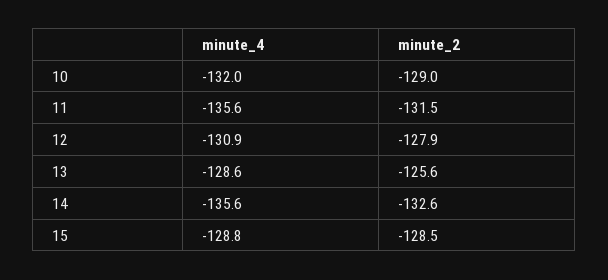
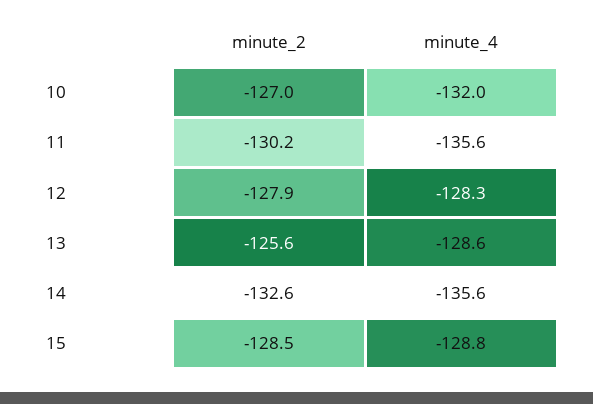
  {
    "minute_4": {
      "10": -132,
      "11": -135.6,
-     "12": -130.9,
+     "12": -128.3,
      "13": -128.6,
      "14": -135.6,
      "15": -128.8
    },
    "minute_2": {
-     "10": -129,
+     "10": -127,
-     "11": -131.5,
+     "11": -130.2,
      "12": -127.9,
      "13": -125.6,
      "14": -132.6,
      "15": -128.5
    }
  }

